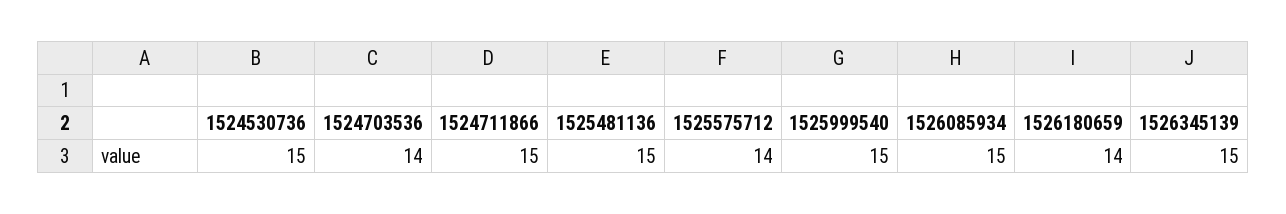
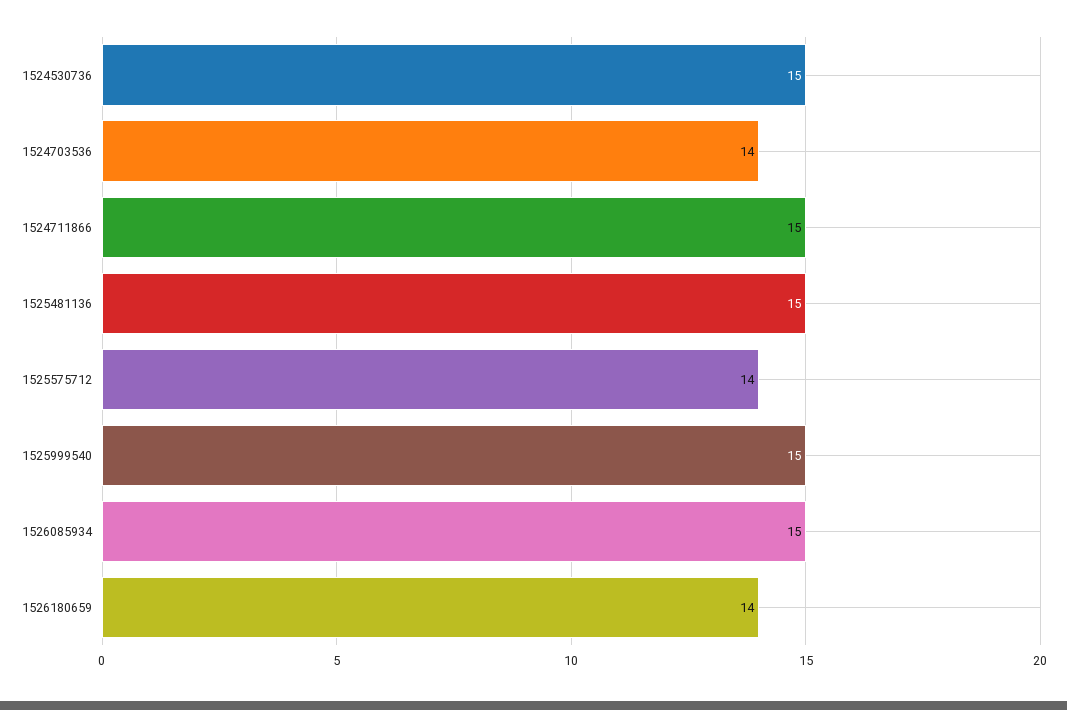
  {
    "1524530736": 15,
    "1524703536": 14,
    "1524711866": 15,
    "1525481136": 15,
    "1525575712": 14,
    "1525999540": 15,
    "1526085934": 15,
-   "1526180659": 14,
+   "1526180659": 14
-   "1526345139": 15
  }

